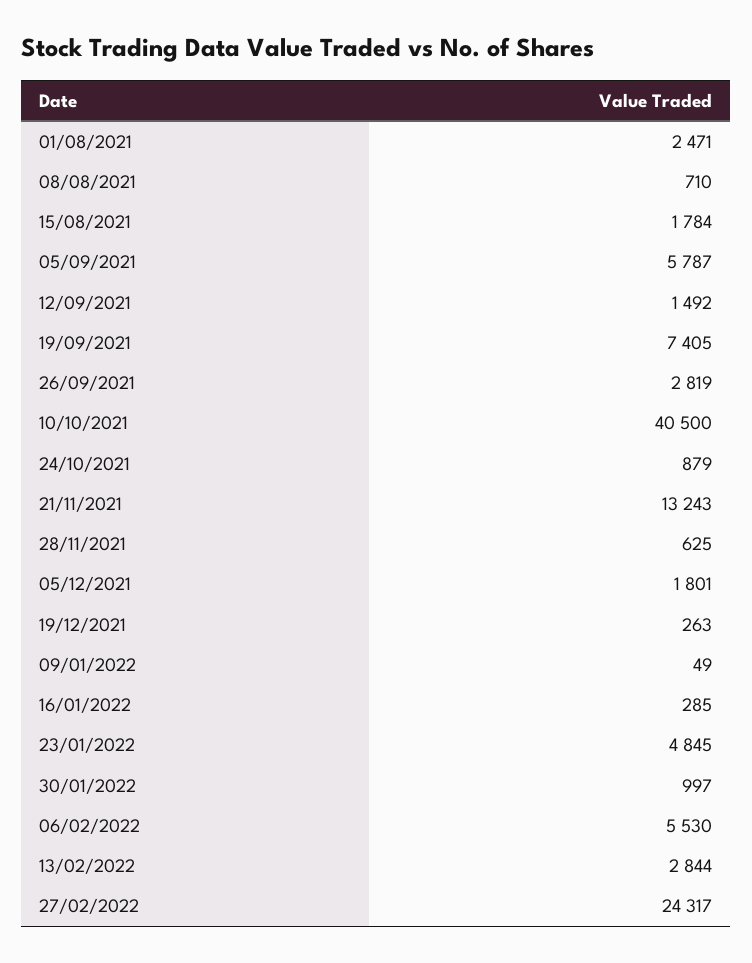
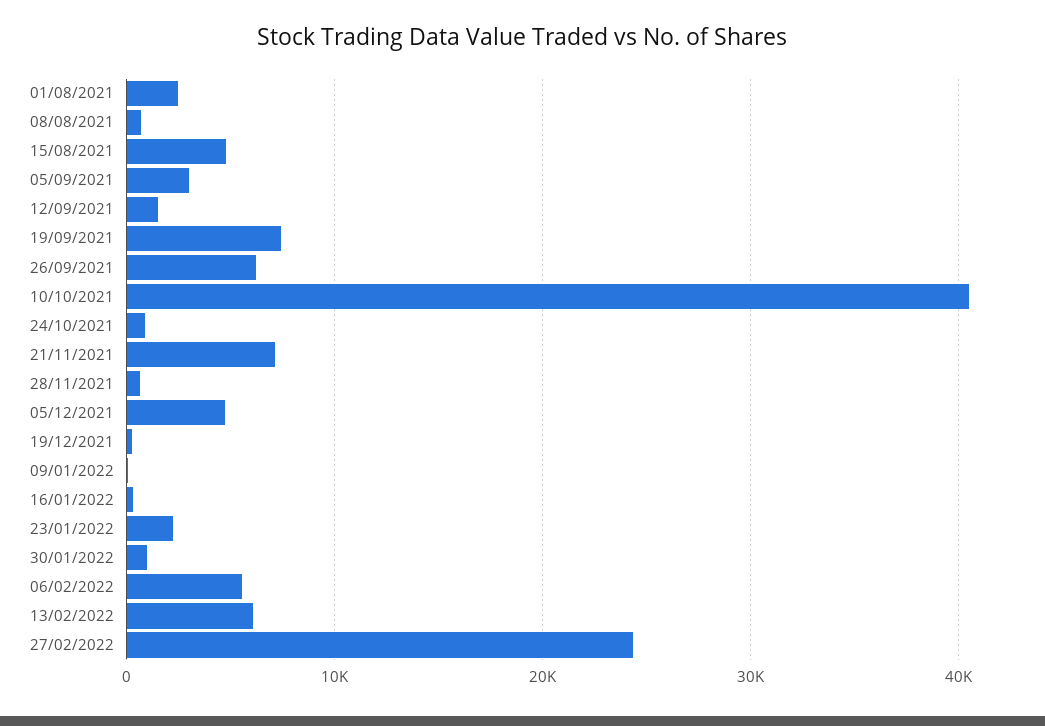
  {
    "01/08/2021": 2471,
    "08/08/2021": 710,
-   "15/08/2021": 1784,
+   "15/08/2021": 5000,
-   "05/09/2021": 5787,
+   "05/09/2021": 3000,
    "12/09/2021": 1492,
    "19/09/2021": 7405,
-   "26/09/2021": 2819,
+   "26/09/2021": 6000,
    "10/10/2021": 40500,
    "24/10/2021": 879,
-   "21/11/2021": 13243,
+   "21/11/2021": 7000,
    "28/11/2021": 625,
-   "05/12/2021": 1801,
+   "05/12/2021": 5000,
    "19/12/2021": 263,
    "09/01/2022": 49,
    "16/01/2022": 285,
-   "23/01/2022": 4845,
+   "23/01/2022": 2000,
    "30/01/2022": 997,
    "06/02/2022": 5530,
-   "13/02/2022": 2844,
+   "13/02/2022": 6000,
    "27/02/2022": 24317
  }

